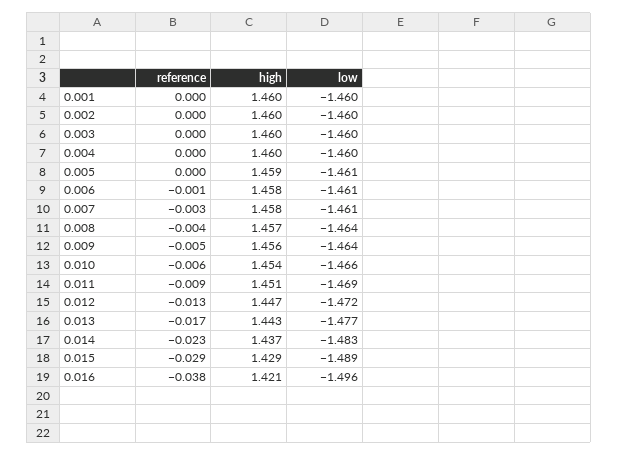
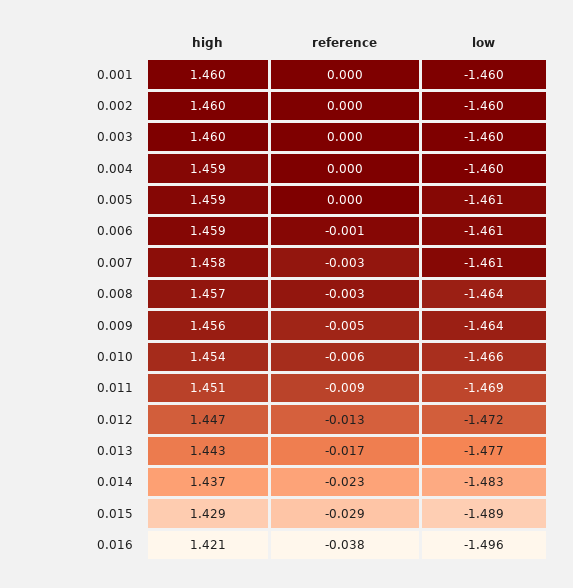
  {
    "reference": {
      "0.001": 0,
      "0.002": 0,
      "0.003": 0,
      "0.004": 0,
      "0.005": 0,
      "0.006": -0.001,
      "0.007": -0.003,
-     "0.008": -0.004,
+     "0.008": -0.003,
      "0.009": -0.005,
      "0.010": -0.006,
      "0.011": -0.009,
      "0.012": -0.013,
      "0.013": -0.017,
      "0.014": -0.023,
      "0.015": -0.029,
      "0.016": -0.038
    },
    "high": {
      "0.001": 1.46,
      "0.002": 1.46,
      "0.003": 1.46,
-     "0.004": 1.46,
+     "0.004": 1.459,
      "0.005": 1.459,
-     "0.006": 1.458,
+     "0.006": 1.459,
      "0.007": 1.458,
      "0.008": 1.457,
      "0.009": 1.456,
      "0.010": 1.454,
      "0.011": 1.451,
      "0.012": 1.447,
      "0.013": 1.443,
      "0.014": 1.437,
      "0.015": 1.429,
      "0.016": 1.421
    },
    "low": {
      "0.001": -1.46,
      "0.002": -1.46,
      "0.003": -1.46,
      "0.004": -1.46,
      "0.005": -1.461,
      "0.006": -1.461,
      "0.007": -1.461,
      "0.008": -1.464,
      "0.009": -1.464,
      "0.010": -1.466,
      "0.011": -1.469,
      "0.012": -1.472,
      "0.013": -1.477,
      "0.014": -1.483,
      "0.015": -1.489,
      "0.016": -1.496
    }
  }

